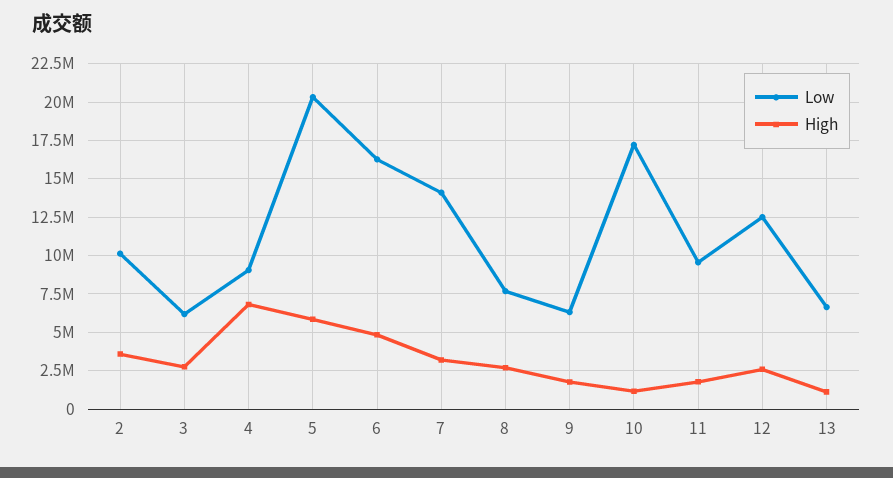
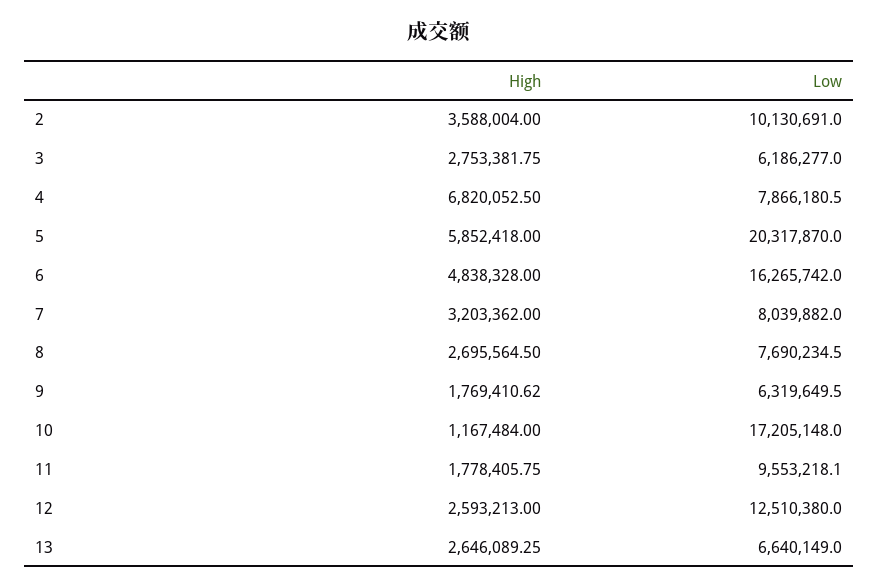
  {
    "Low": {
      "2": 10130691,
      "3": 6186277,
-     "4": 9000000,
+     "4": 7866180.5,
      "5": 20317870,
      "6": 16265742,
-     "7": 14000000,
+     "7": 8039882,
      "8": 7690234.5,
      "9": 6319649.5,
      "10": 17205148,
      "11": 9553218.1,
      "12": 12510380,
      "13": 6640149
    },
    "High": {
      "2": 3588004,
      "3": 2753381.75,
      "4": 6820052.5,
      "5": 5852418,
      "6": 4838328,
      "7": 3203362,
      "8": 2695564.5,
      "9": 1769410.62,
      "10": 1167484,
      "11": 1778405.75,
      "12": 2593213,
-     "13": 1000000
+     "13": 2646089.25
    }
  }

